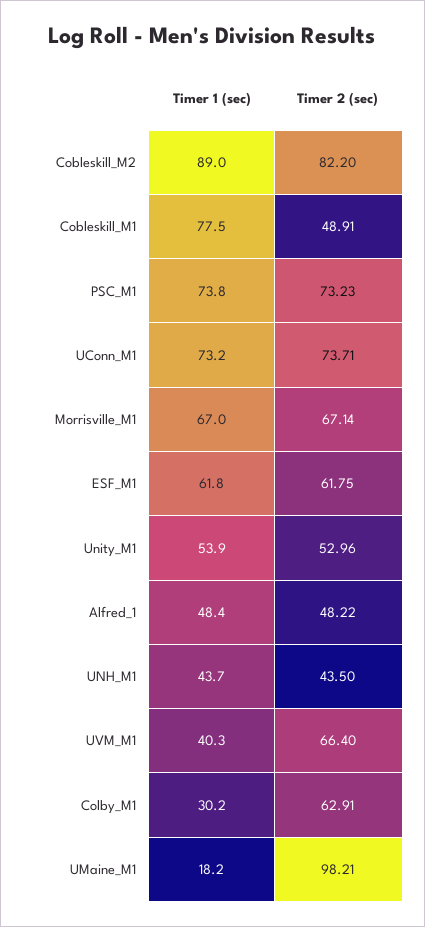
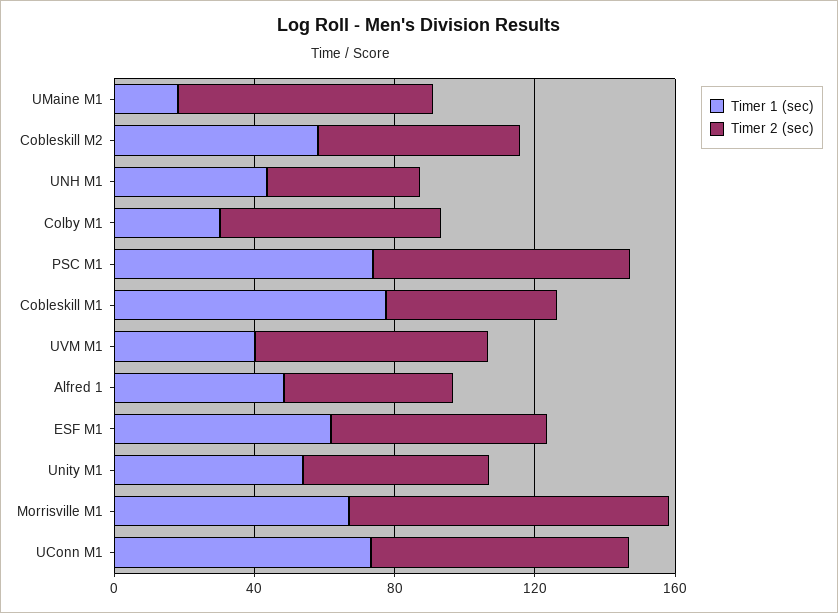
  {
    "Timer 1 (sec)": {
-     "Cobleskill_M2": 89,
+     "Cobleskill_M2": 60,
      "Cobleskill_M1": 77.5,
      "PSC_M1": 73.8,
      "UConn_M1": 73.2,
      "Morrisville_M1": 67,
      "ESF_M1": 61.8,
      "Unity_M1": 53.9,
      "Alfred_1": 48.4,
      "UNH_M1": 43.7,
      "UVM_M1": 40.3,
      "Colby_M1": 30.2,
      "UMaine_M1": 18.2
    },
    "Timer 2 (sec)": {
-     "Cobleskill_M2": 82.2,
+     "Cobleskill_M2": 60,
      "Cobleskill_M1": 48.91,
      "PSC_M1": 73.23,
      "UConn_M1": 73.71,
-     "Morrisville_M1": 67.14,
+     "Morrisville_M1": 90,
      "ESF_M1": 61.75,
      "Unity_M1": 52.96,
      "Alfred_1": 48.22,
      "UNH_M1": 43.5,
      "UVM_M1": 66.4,
      "Colby_M1": 62.91,
-     "UMaine_M1": 98.21
+     "UMaine_M1": 70
    }
  }

